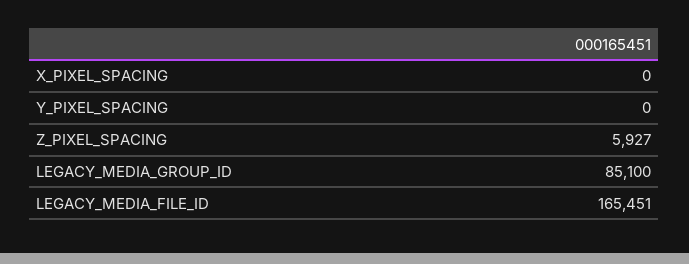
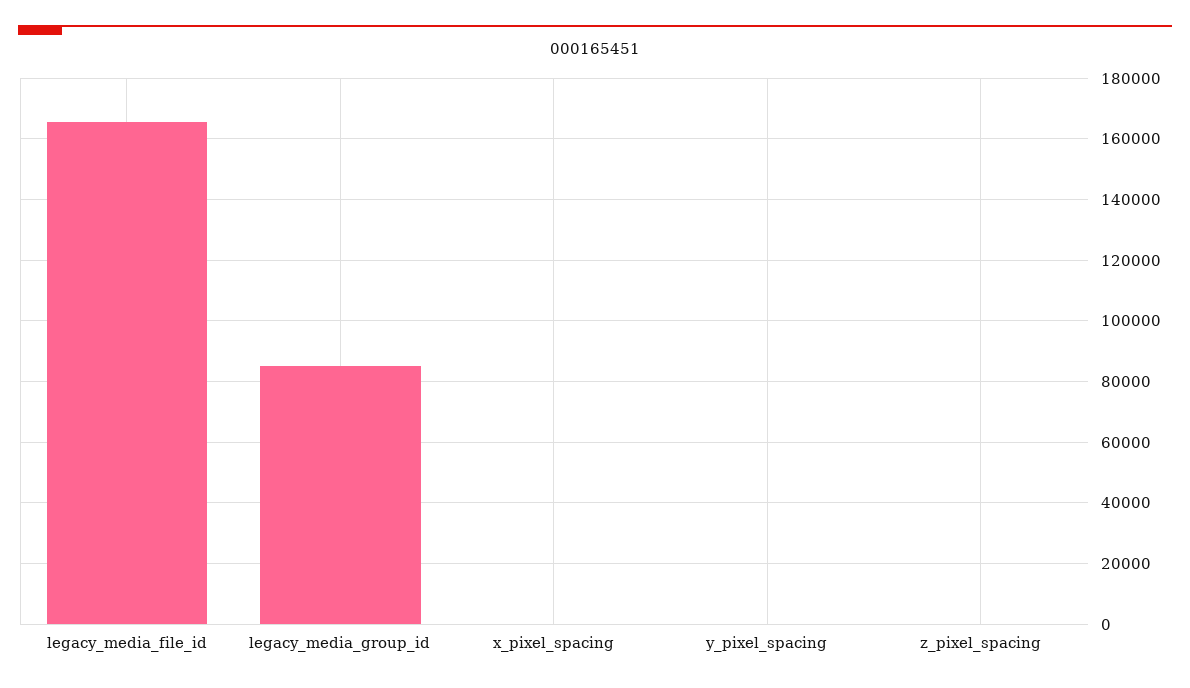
  {
    "X_PIXEL_SPACING": 0,
    "Y_PIXEL_SPACING": 0,
-   "Z_PIXEL_SPACING": 5927,
+   "Z_PIXEL_SPACING": 0,
    "LEGACY_MEDIA_GROUP_ID": 85100,
    "LEGACY_MEDIA_FILE_ID": 165451
  }

